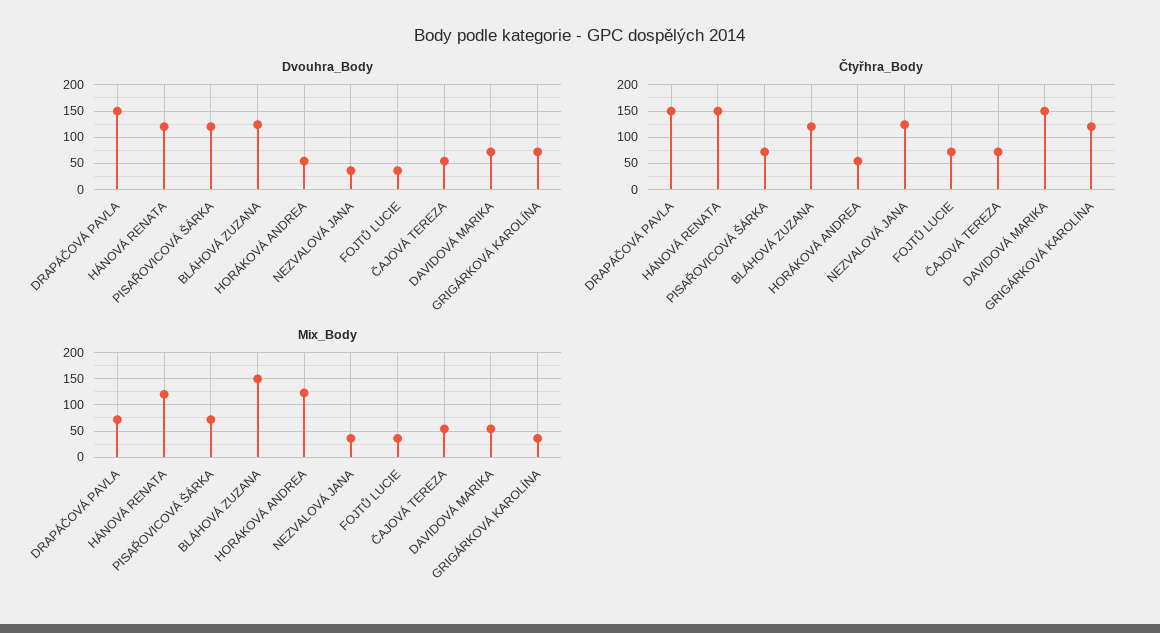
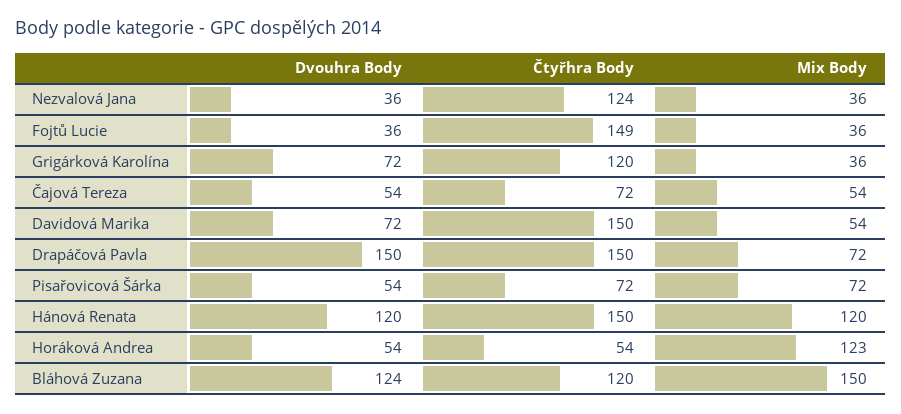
  {
    "Dvouhra_Body": {
      "DRAPÁČOVÁ PAVLA": 150,
      "HÁNOVÁ RENATA": 120,
-     "PISAŘOVICOVÁ ŠÁRKA": 125,
+     "PISAŘOVICOVÁ ŠÁRKA": 54,
      "BLÁHOVÁ ZUZANA": 124,
      "HORÁKOVÁ ANDREA": 54,
      "NEZVALOVÁ JANA": 36,
      "FOJTŮ LUCIE": 36,
      "ČAJOVÁ TEREZA": 54,
      "DAVIDOVÁ MARIKA": 72,
      "GRIGÁRKOVÁ KAROLÍNA": 72
    },
    "Čtyřhra_Body": {
      "DRAPÁČOVÁ PAVLA": 150,
      "HÁNOVÁ RENATA": 150,
      "PISAŘOVICOVÁ ŠÁRKA": 72,
      "BLÁHOVÁ ZUZANA": 120,
      "HORÁKOVÁ ANDREA": 54,
      "NEZVALOVÁ JANA": 124,
-     "FOJTŮ LUCIE": 75,
+     "FOJTŮ LUCIE": 149,
      "ČAJOVÁ TEREZA": 72,
      "DAVIDOVÁ MARIKA": 150,
      "GRIGÁRKOVÁ KAROLÍNA": 120
    },
    "Mix_Body": {
      "DRAPÁČOVÁ PAVLA": 72,
      "HÁNOVÁ RENATA": 120,
      "PISAŘOVICOVÁ ŠÁRKA": 72,
      "BLÁHOVÁ ZUZANA": 150,
      "HORÁKOVÁ ANDREA": 123,
      "NEZVALOVÁ JANA": 36,
      "FOJTŮ LUCIE": 36,
      "ČAJOVÁ TEREZA": 54,
      "DAVIDOVÁ MARIKA": 54,
      "GRIGÁRKOVÁ KAROLÍNA": 36
    }
  }

